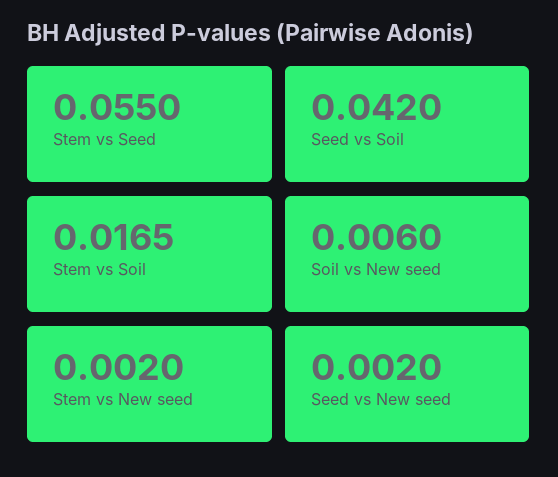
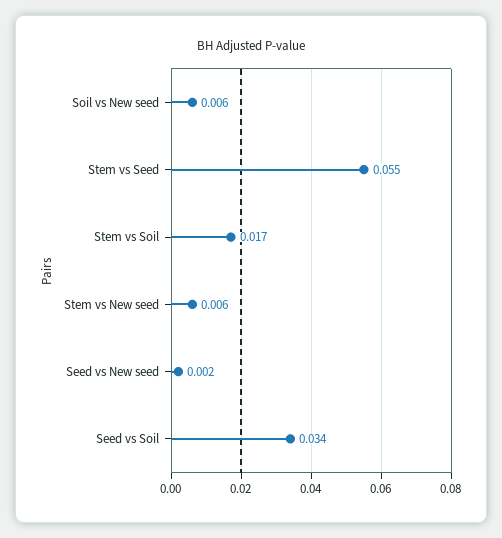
  {
    "Stem vs Seed": 0.055,
-   "Seed vs Soil": 0.042,
+   "Seed vs Soil": 0.034,
    "Stem vs Soil": 0.0165,
    "Soil vs New seed": 0.006,
-   "Stem vs New seed": 0.002,
+   "Stem vs New seed": 0.006,
    "Seed vs New seed": 0.002
  }

